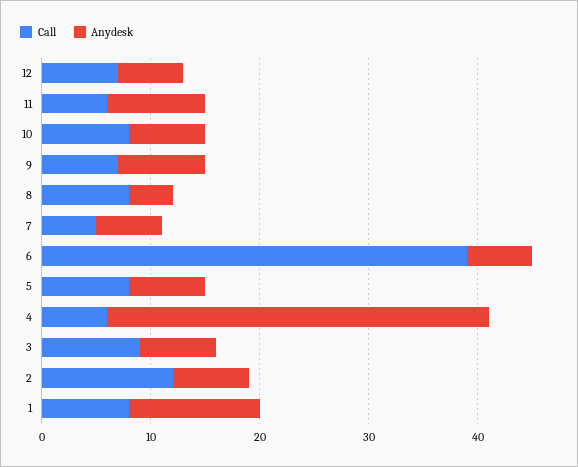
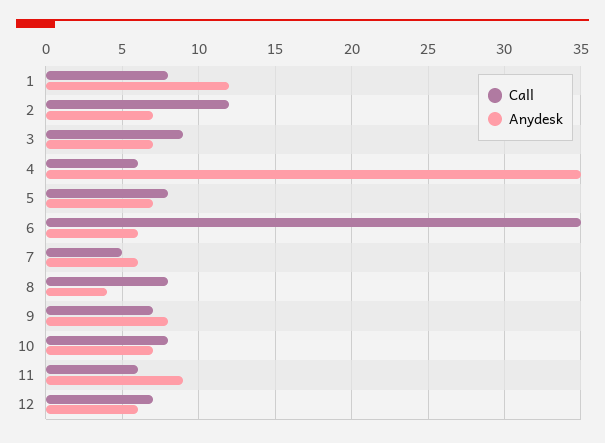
  {
    "Call": {
      "12": 7,
      "11": 6,
      "10": 8,
      "9": 7,
      "8": 8,
      "7": 5,
-     "6": 39,
+     "6": 35,
      "5": 8,
      "4": 6,
      "3": 9,
      "2": 12,
      "1": 8
    },
    "Anydesk": {
      "12": 6,
      "11": 9,
      "10": 7,
      "9": 8,
      "8": 4,
      "7": 6,
      "6": 6,
      "5": 7,
      "4": 35,
      "3": 7,
      "2": 7,
      "1": 12
    }
  }

